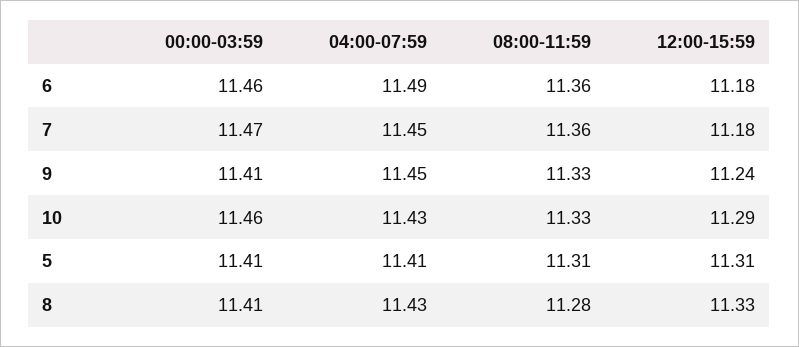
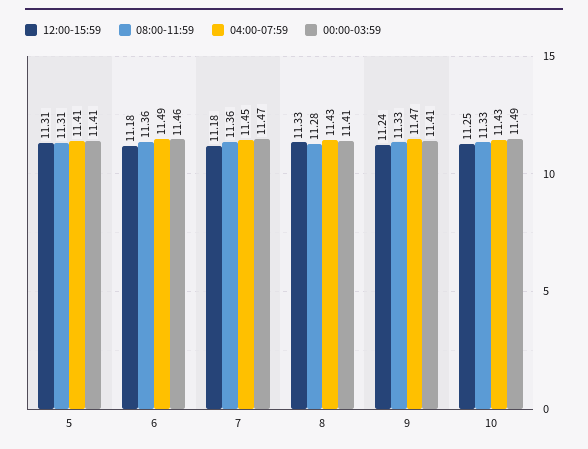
  {
    "00:00-03:59": {
      "6": 11.46,
      "7": 11.47,
      "9": 11.41,
-     "10": 11.46,
+     "10": 11.49,
      "5": 11.41,
      "8": 11.41
    },
    "04:00-07:59": {
      "6": 11.49,
      "7": 11.45,
-     "9": 11.45,
+     "9": 11.47,
      "10": 11.43,
      "5": 11.41,
      "8": 11.43
    },
    "08:00-11:59": {
      "6": 11.36,
      "7": 11.36,
      "9": 11.33,
      "10": 11.33,
      "5": 11.31,
      "8": 11.28
    },
    "12:00-15:59": {
      "6": 11.18,
      "7": 11.18,
      "9": 11.24,
-     "10": 11.29,
+     "10": 11.25,
      "5": 11.31,
      "8": 11.33
    }
  }

